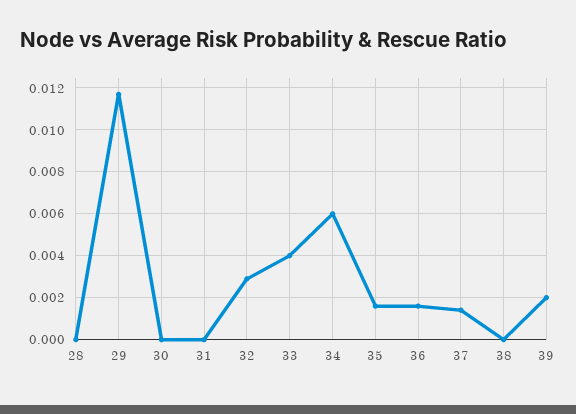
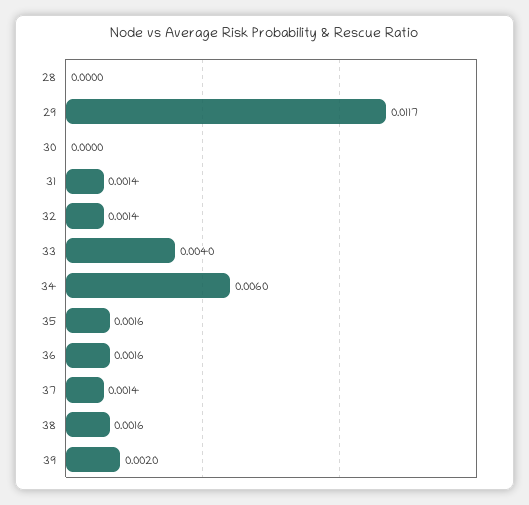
  {
    "28": 0,
    "29": 0.0117,
    "30": 0,
-   "31": 0,
+   "31": 0.0014,
-   "32": 0.003,
+   "32": 0.0014,
    "33": 0.004,
    "34": 0.006,
    "35": 0.0016,
    "36": 0.0016,
    "37": 0.0014,
-   "38": 0,
+   "38": 0.0016,
    "39": 0.002
  }

